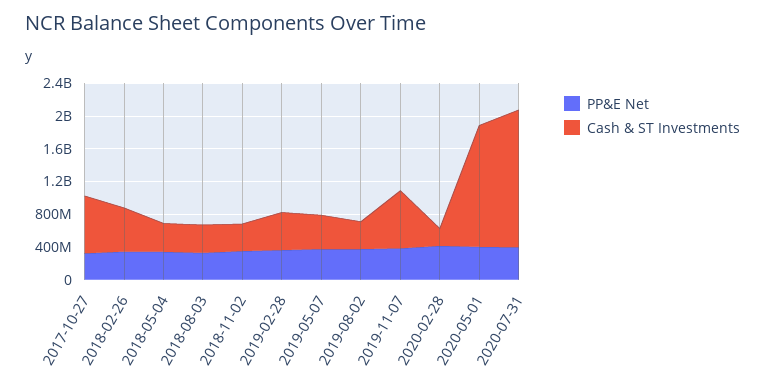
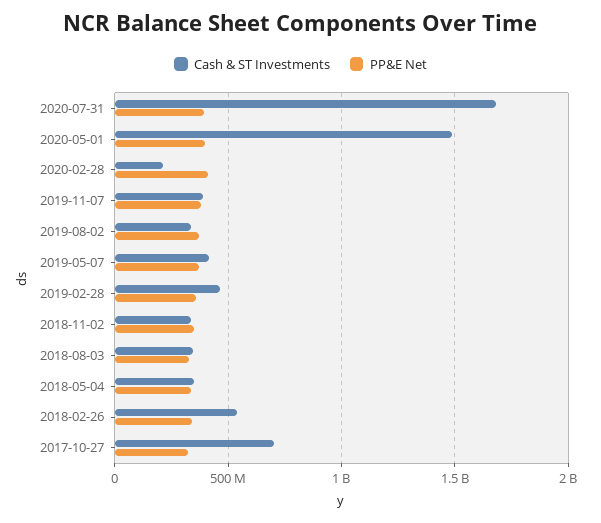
  {
    "PP&E Net": {
      "2017-10-27": 300000000,
      "2018-02-26": 350000000,
      "2018-05-04": 350000000,
      "2018-08-03": 350000000,
      "2018-11-02": 350000000,
      "2019-02-28": 350000000,
      "2019-05-07": 350000000,
      "2019-08-02": 350000000,
      "2019-11-07": 400000000,
      "2020-02-28": 400000000,
      "2020-05-01": 400000000,
      "2020-07-31": 400000000
    },
    "Cash & ST Investments": {
      "2017-10-27": 700000000,
      "2018-02-26": 550000000,
      "2018-05-04": 350000000,
      "2018-08-03": 350000000,
      "2018-11-02": 350000000,
      "2019-02-28": 450000000,
      "2019-05-07": 400000000,
      "2019-08-02": 350000000,
-     "2019-11-07": 700000000,
+     "2019-11-07": 400000000,
      "2020-02-28": 200000000,
      "2020-05-01": 1500000000,
      "2020-07-31": 1700000000
    }
  }

